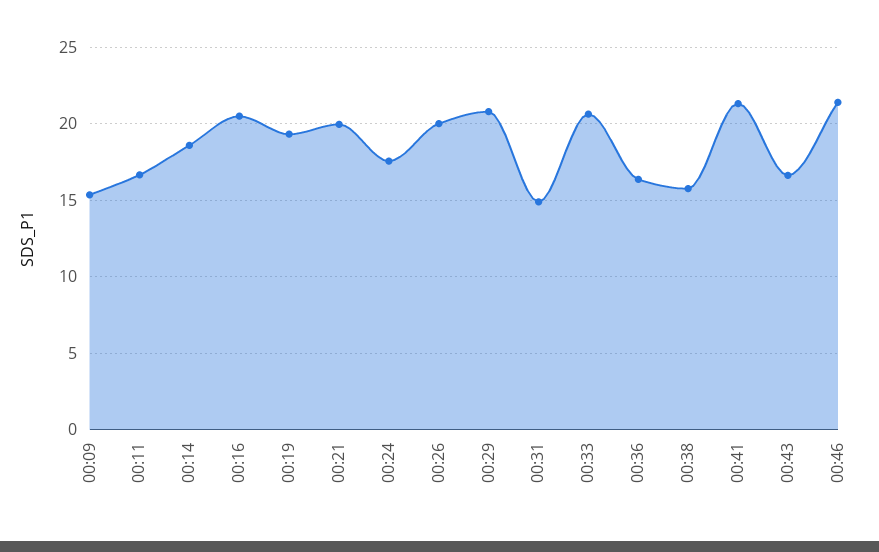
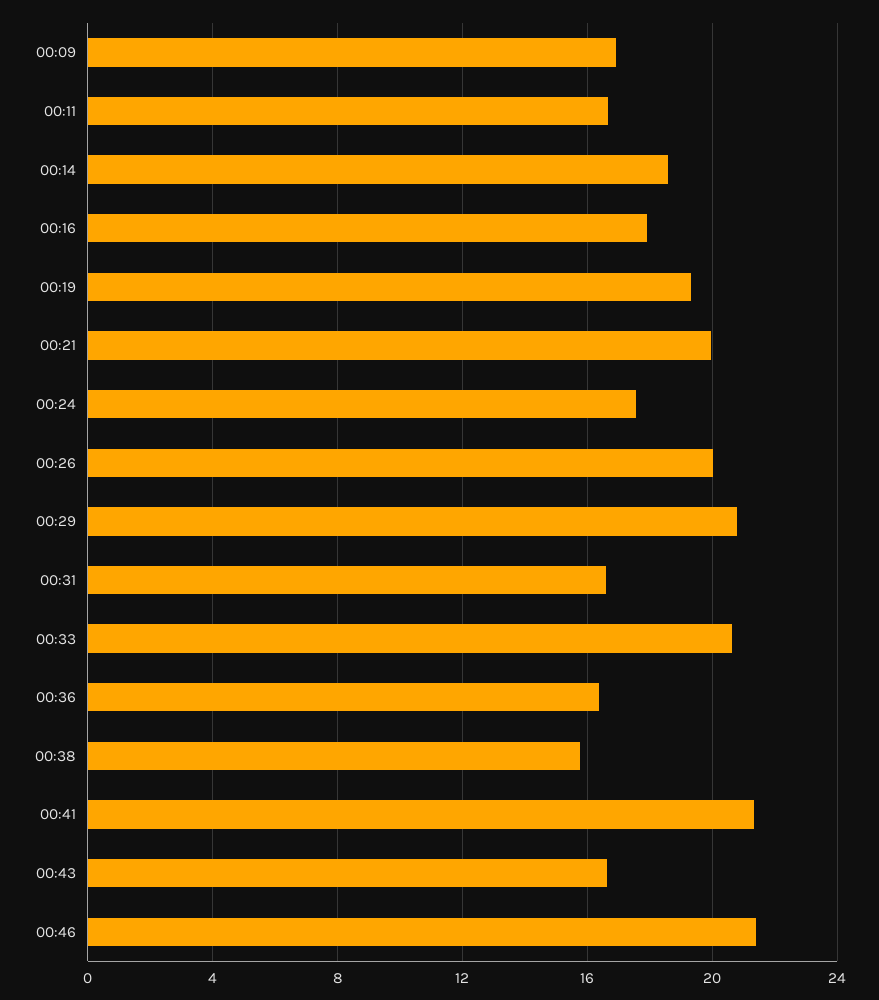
  {
-   "00:09": 15.5,
+   "00:09": 17,
    "00:11": 16.5,
    "00:14": 18.5,
-   "00:16": 20.5,
+   "00:16": 18,
    "00:19": 19.5,
    "00:21": 20,
    "00:24": 17.5,
    "00:26": 20,
    "00:29": 21,
-   "00:31": 15,
+   "00:31": 16.5,
    "00:33": 20.5,
    "00:36": 16.5,
    "00:38": 16,
    "00:41": 21.5,
    "00:43": 16.5,
    "00:46": 21.5
  }

